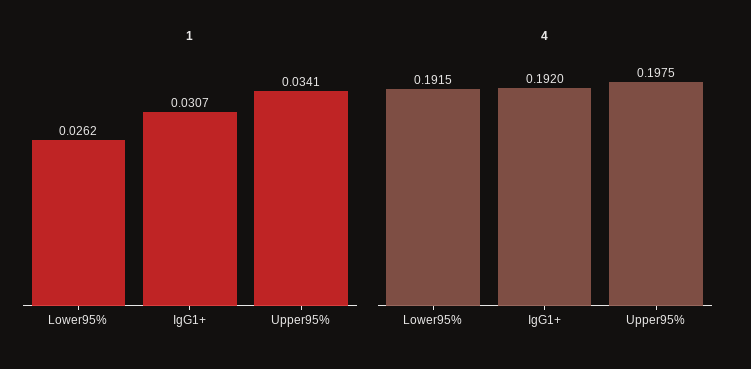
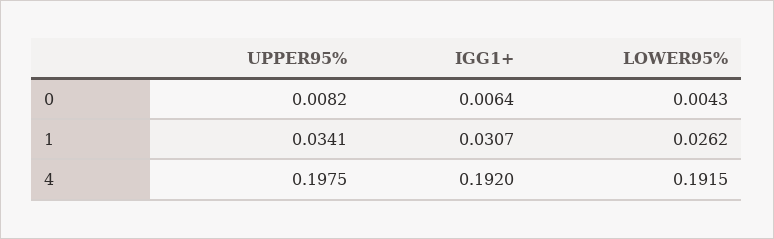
  {
    "1": {
      "Lower95%": 0.0262,
      "IgG1+": 0.0307,
      "Upper95%": 0.0341
    },
    "4": {
      "Lower95%": 0.1915,
      "IgG1+": 0.192,
      "Upper95%": 0.1975
-   }
+   },
+   "0": {
+     "Upper95%": 0.0082,
+     "IgG1+": 0.0064,
+     "Lower95%": 0.0043
+   }
  }

